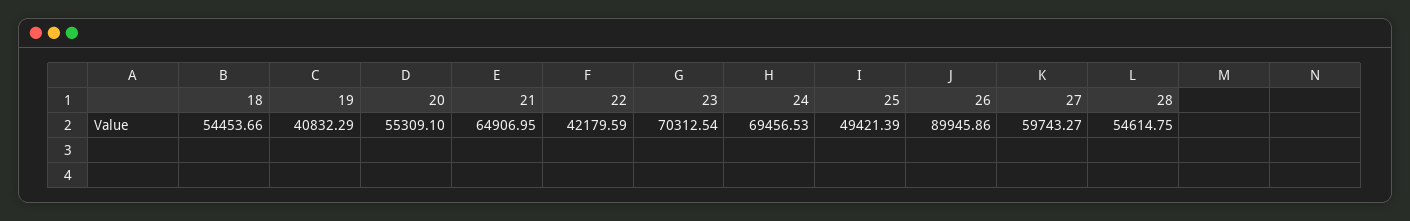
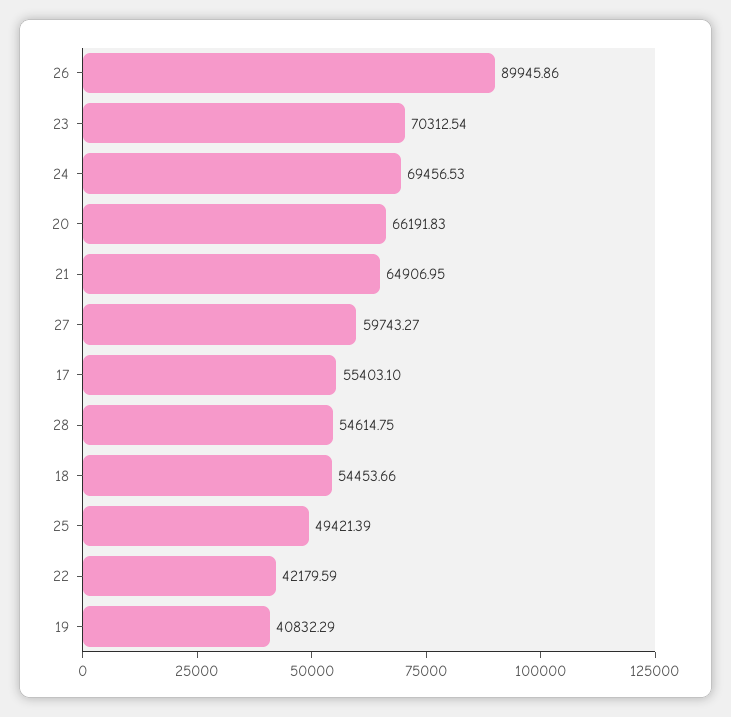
  {
    "18": 54453.66,
    "19": 40832.29,
-   "20": 55309.1,
+   "20": 66191.83,
    "21": 64906.95,
    "22": 42179.59,
    "23": 70312.54,
    "24": 69456.53,
    "25": 49421.39,
    "26": 89945.86,
    "27": 59743.27,
-   "28": 54614.75
+   "28": 54614.75,
+   "17": 55403.1
  }

